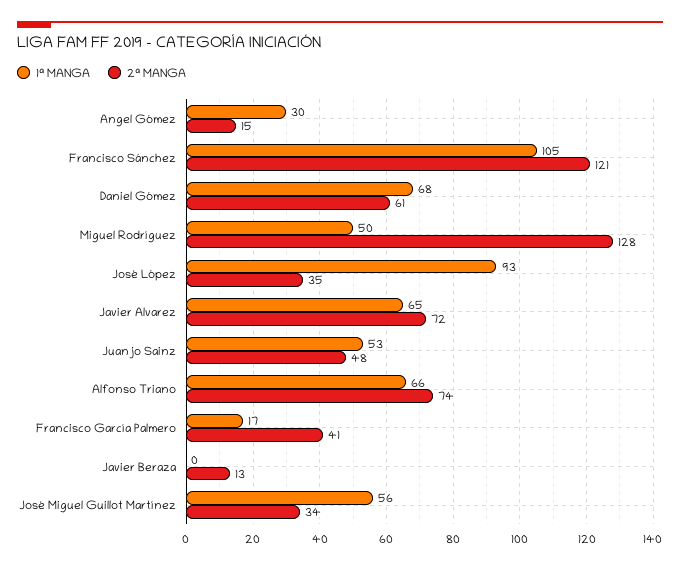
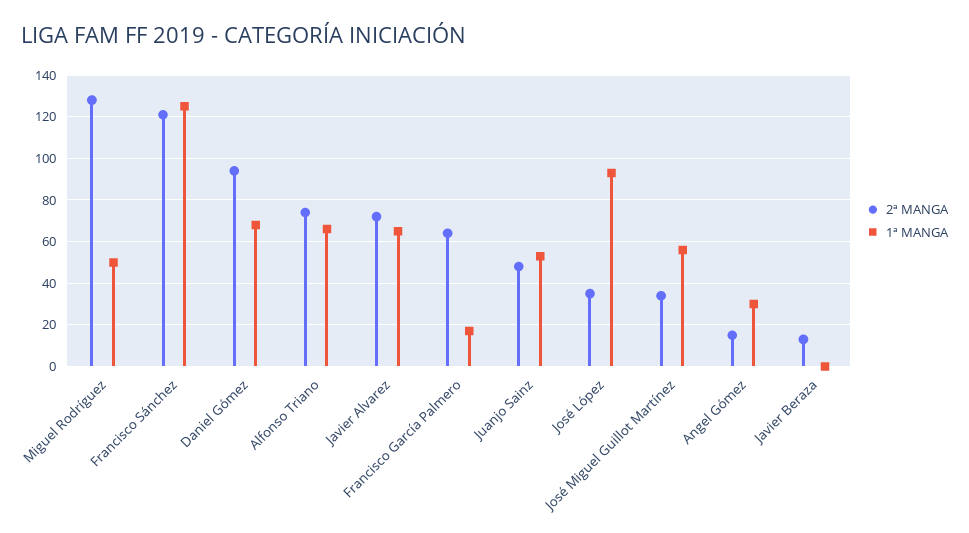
  {
    "1ª MANGA": {
      "Angel Gómez": 30,
-     "Francisco Sánchez": 105,
+     "Francisco Sánchez": 125,
      "Daniel Gómez": 68,
      "Miguel Rodríguez": 50,
      "José López": 93,
      "Javier Alvarez": 65,
      "Juanjo Sainz": 53,
      "Alfonso Triano": 66,
      "Francisco García Palmero": 17,
      "Javier Beraza": 0,
      "José Miguel Guillot Martínez": 56
    },
    "2ª MANGA": {
      "Angel Gómez": 15,
      "Francisco Sánchez": 121,
-     "Daniel Gómez": 61,
+     "Daniel Gómez": 95,
      "Miguel Rodríguez": 128,
      "José López": 35,
      "Javier Alvarez": 72,
      "Juanjo Sainz": 48,
      "Alfonso Triano": 74,
-     "Francisco García Palmero": 41,
+     "Francisco García Palmero": 65,
      "Javier Beraza": 13,
      "José Miguel Guillot Martínez": 34
    }
  }

